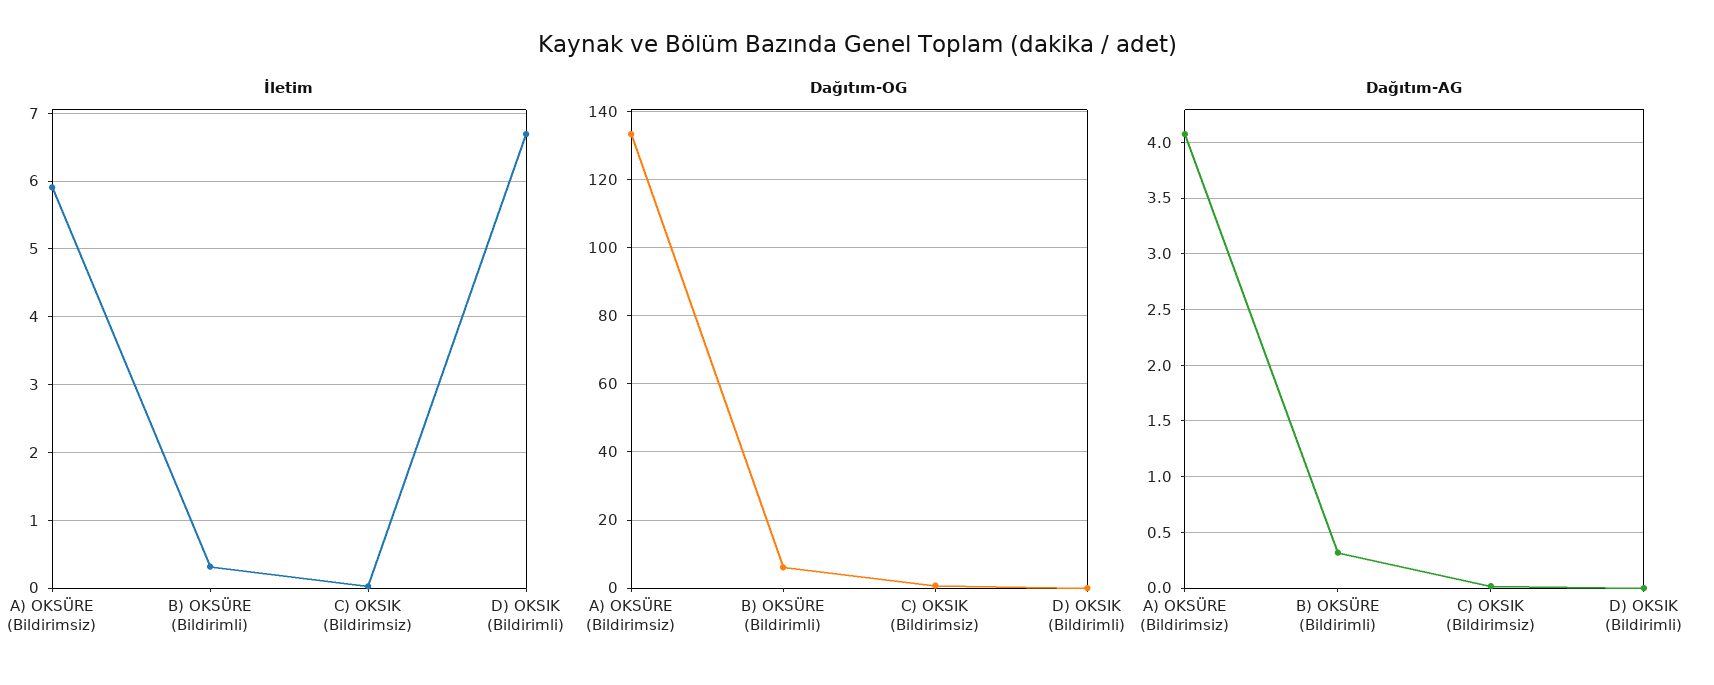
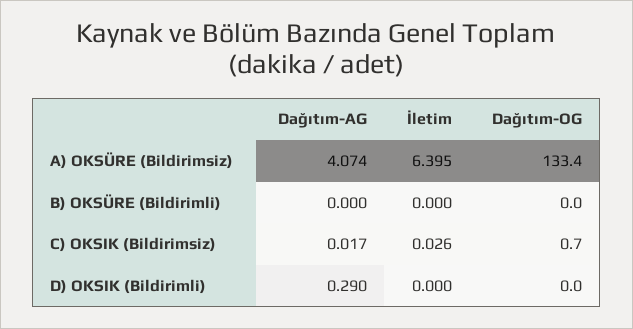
  {
    "İletim": {
-     "A) OKSÜRE (Bildirimsiz)": 5.9,
+     "A) OKSÜRE (Bildirimsiz)": 6.395,
-     "B) OKSÜRE (Bildirimli)": 0.3,
+     "B) OKSÜRE (Bildirimli)": 0,
      "C) OKSIK (Bildirimsiz)": 0.026,
-     "D) OKSIK (Bildirimli)": 6.7
+     "D) OKSIK (Bildirimli)": 0
    },
    "Dağıtım-OG": {
      "A) OKSÜRE (Bildirimsiz)": 133.4,
-     "B) OKSÜRE (Bildirimli)": 6,
+     "B) OKSÜRE (Bildirimli)": 0,
      "C) OKSIK (Bildirimsiz)": 0.7,
      "D) OKSIK (Bildirimli)": 0
    },
    "Dağıtım-AG": {
      "A) OKSÜRE (Bildirimsiz)": 4.074,
-     "B) OKSÜRE (Bildirimli)": 0.3,
+     "B) OKSÜRE (Bildirimli)": 0,
      "C) OKSIK (Bildirimsiz)": 0.017,
-     "D) OKSIK (Bildirimli)": 0
+     "D) OKSIK (Bildirimli)": 0.29
    }
  }

